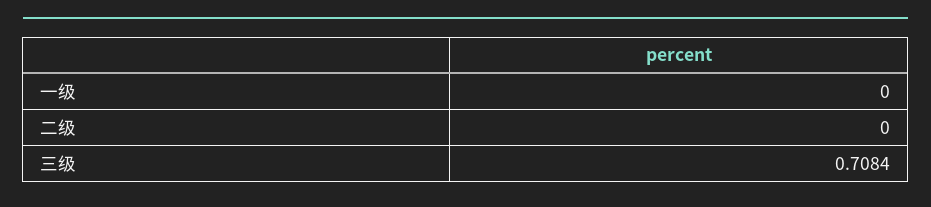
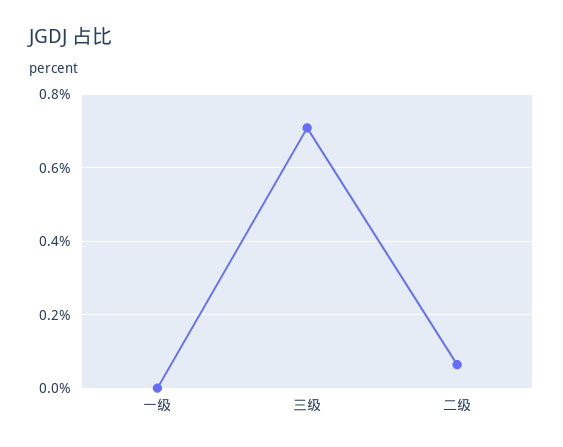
  {
    "一级": 0,
-   "二级": 0,
+   "二级": 0.06,
    "三级": 0.7084
  }

